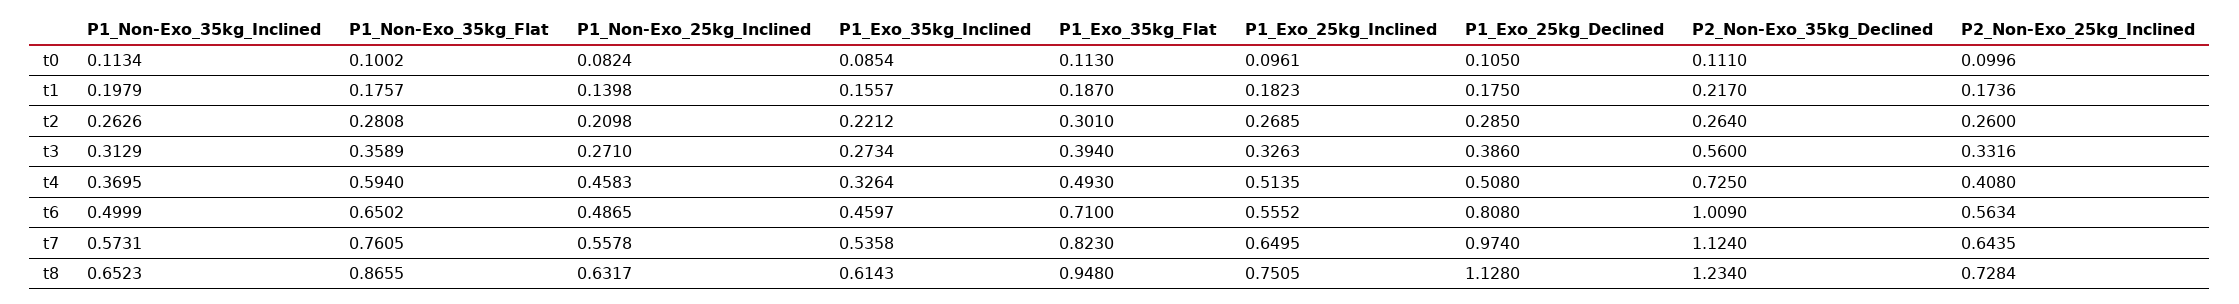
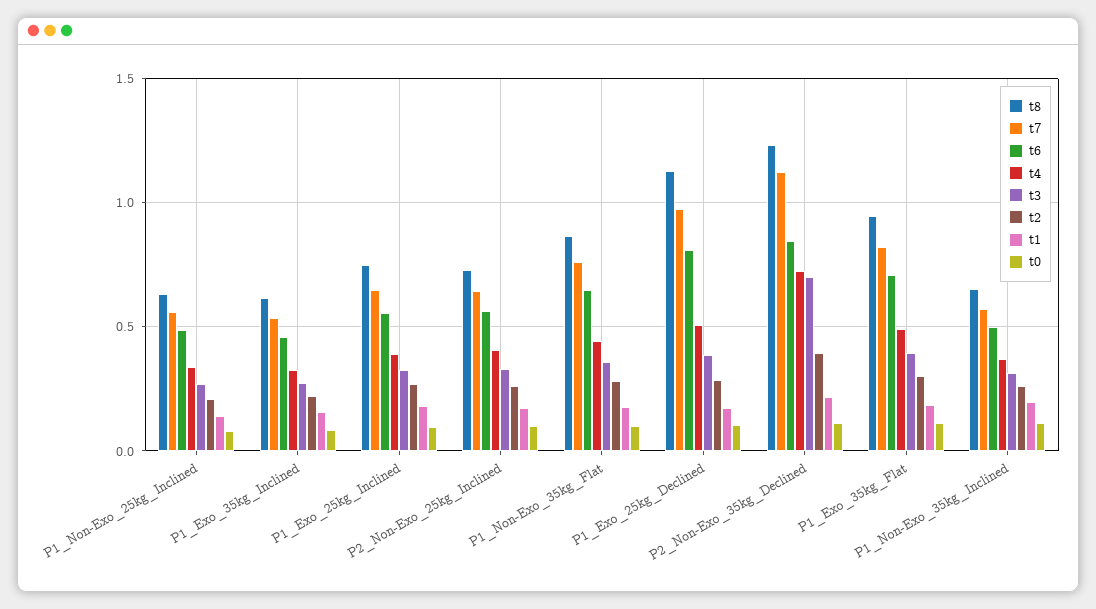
  {
    "t0": {
      "P1_Non-Exo_35kg_Inclined": 0.1134,
      "P1_Non-Exo_35kg_Flat": 0.1002,
      "P1_Non-Exo_25kg_Inclined": 0.0824,
      "P1_Exo_35kg_Inclined": 0.0854,
      "P1_Exo_35kg_Flat": 0.113,
      "P1_Exo_25kg_Inclined": 0.0961,
      "P1_Exo_25kg_Declined": 0.105,
      "P2_Non-Exo_35kg_Declined": 0.111,
      "P2_Non-Exo_25kg_Inclined": 0.0996
    },
    "t1": {
      "P1_Non-Exo_35kg_Inclined": 0.1979,
      "P1_Non-Exo_35kg_Flat": 0.1757,
      "P1_Non-Exo_25kg_Inclined": 0.1398,
      "P1_Exo_35kg_Inclined": 0.1557,
      "P1_Exo_35kg_Flat": 0.187,
      "P1_Exo_25kg_Inclined": 0.1823,
      "P1_Exo_25kg_Declined": 0.175,
      "P2_Non-Exo_35kg_Declined": 0.217,
      "P2_Non-Exo_25kg_Inclined": 0.1736
    },
    "t2": {
      "P1_Non-Exo_35kg_Inclined": 0.2626,
      "P1_Non-Exo_35kg_Flat": 0.2808,
      "P1_Non-Exo_25kg_Inclined": 0.2098,
      "P1_Exo_35kg_Inclined": 0.2212,
      "P1_Exo_35kg_Flat": 0.301,
      "P1_Exo_25kg_Inclined": 0.2685,
      "P1_Exo_25kg_Declined": 0.285,
-     "P2_Non-Exo_35kg_Declined": 0.264,
+     "P2_Non-Exo_35kg_Declined": 0.4,
      "P2_Non-Exo_25kg_Inclined": 0.26
    },
    "t3": {
      "P1_Non-Exo_35kg_Inclined": 0.3129,
      "P1_Non-Exo_35kg_Flat": 0.3589,
      "P1_Non-Exo_25kg_Inclined": 0.271,
      "P1_Exo_35kg_Inclined": 0.2734,
      "P1_Exo_35kg_Flat": 0.394,
      "P1_Exo_25kg_Inclined": 0.3263,
      "P1_Exo_25kg_Declined": 0.386,
-     "P2_Non-Exo_35kg_Declined": 0.56,
+     "P2_Non-Exo_35kg_Declined": 0.7,
      "P2_Non-Exo_25kg_Inclined": 0.3316
    },
    "t4": {
      "P1_Non-Exo_35kg_Inclined": 0.3695,
-     "P1_Non-Exo_35kg_Flat": 0.594,
+     "P1_Non-Exo_35kg_Flat": 0.45,
-     "P1_Non-Exo_25kg_Inclined": 0.4583,
+     "P1_Non-Exo_25kg_Inclined": 0.35,
      "P1_Exo_35kg_Inclined": 0.3264,
      "P1_Exo_35kg_Flat": 0.493,
-     "P1_Exo_25kg_Inclined": 0.5135,
+     "P1_Exo_25kg_Inclined": 0.4,
      "P1_Exo_25kg_Declined": 0.508,
      "P2_Non-Exo_35kg_Declined": 0.725,
      "P2_Non-Exo_25kg_Inclined": 0.408
    },
    "t6": {
      "P1_Non-Exo_35kg_Inclined": 0.4999,
      "P1_Non-Exo_35kg_Flat": 0.6502,
      "P1_Non-Exo_25kg_Inclined": 0.4865,
      "P1_Exo_35kg_Inclined": 0.4597,
      "P1_Exo_35kg_Flat": 0.71,
      "P1_Exo_25kg_Inclined": 0.5552,
      "P1_Exo_25kg_Declined": 0.808,
-     "P2_Non-Exo_35kg_Declined": 1.009,
+     "P2_Non-Exo_35kg_Declined": 0.85,
      "P2_Non-Exo_25kg_Inclined": 0.5634
    },
    "t7": {
      "P1_Non-Exo_35kg_Inclined": 0.5731,
      "P1_Non-Exo_35kg_Flat": 0.7605,
      "P1_Non-Exo_25kg_Inclined": 0.5578,
      "P1_Exo_35kg_Inclined": 0.5358,
      "P1_Exo_35kg_Flat": 0.823,
      "P1_Exo_25kg_Inclined": 0.6495,
      "P1_Exo_25kg_Declined": 0.974,
      "P2_Non-Exo_35kg_Declined": 1.124,
      "P2_Non-Exo_25kg_Inclined": 0.6435
    },
    "t8": {
      "P1_Non-Exo_35kg_Inclined": 0.6523,
      "P1_Non-Exo_35kg_Flat": 0.8655,
      "P1_Non-Exo_25kg_Inclined": 0.6317,
      "P1_Exo_35kg_Inclined": 0.6143,
      "P1_Exo_35kg_Flat": 0.948,
      "P1_Exo_25kg_Inclined": 0.7505,
      "P1_Exo_25kg_Declined": 1.128,
      "P2_Non-Exo_35kg_Declined": 1.234,
      "P2_Non-Exo_25kg_Inclined": 0.7284
    }
  }

